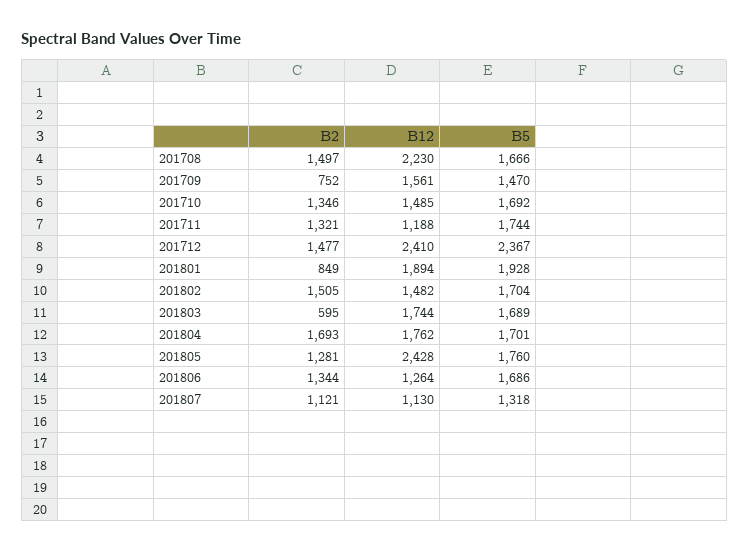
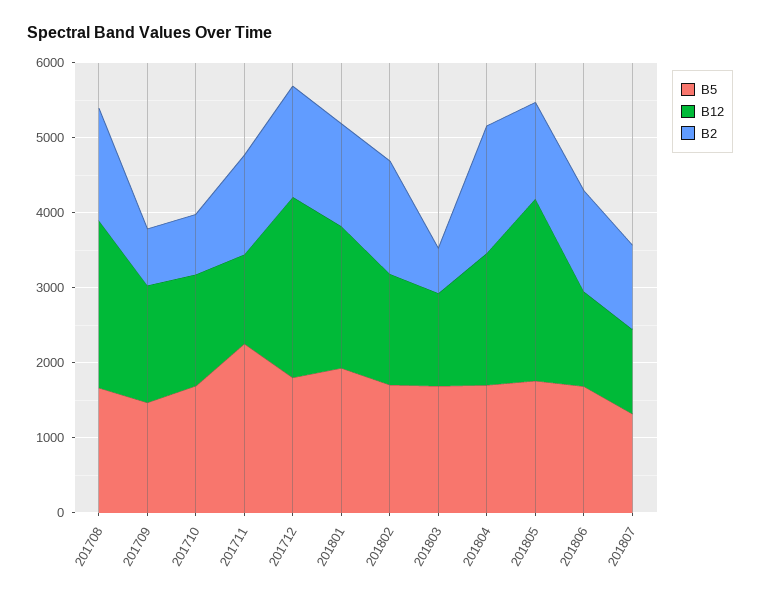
  {
    "B2": {
      "201708": 1497,
      "201709": 752,
-     "201710": 1346,
+     "201710": 800,
      "201711": 1321,
      "201712": 1477,
-     "201801": 849,
+     "201801": 1400,
      "201802": 1505,
      "201803": 595,
      "201804": 1693,
      "201805": 1281,
      "201806": 1344,
      "201807": 1121
    },
    "B12": {
      "201708": 2230,
      "201709": 1561,
      "201710": 1485,
      "201711": 1188,
      "201712": 2410,
      "201801": 1894,
      "201802": 1482,
-     "201803": 1744,
+     "201803": 1200,
      "201804": 1762,
      "201805": 2428,
      "201806": 1264,
      "201807": 1130
    },
    "B5": {
      "201708": 1666,
      "201709": 1470,
      "201710": 1692,
-     "201711": 1744,
+     "201711": 2200,
-     "201712": 2367,
+     "201712": 1800,
      "201801": 1928,
      "201802": 1704,
      "201803": 1689,
      "201804": 1701,
      "201805": 1760,
      "201806": 1686,
      "201807": 1318
    }
  }

